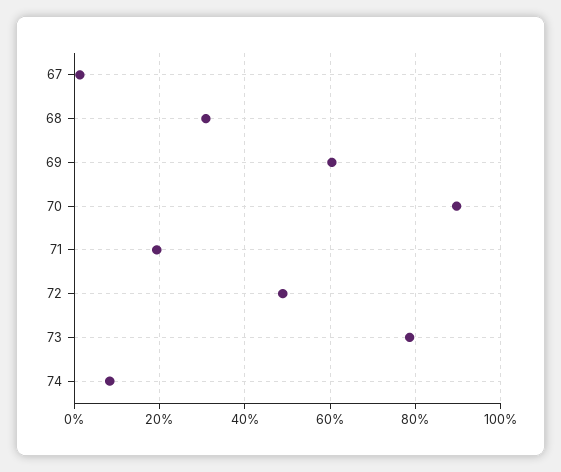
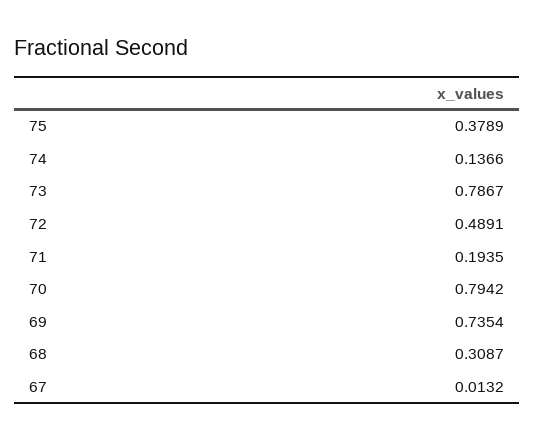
  {
    "67": 0.0132,
    "68": 0.3087,
-   "69": 0.6,
+   "69": 0.7354,
-   "70": 0.9,
+   "70": 0.7942,
    "71": 0.1935,
    "72": 0.4891,
    "73": 0.7867,
-   "74": 0.08
+   "74": 0.1366,
+   "75": 0.3789
  }

